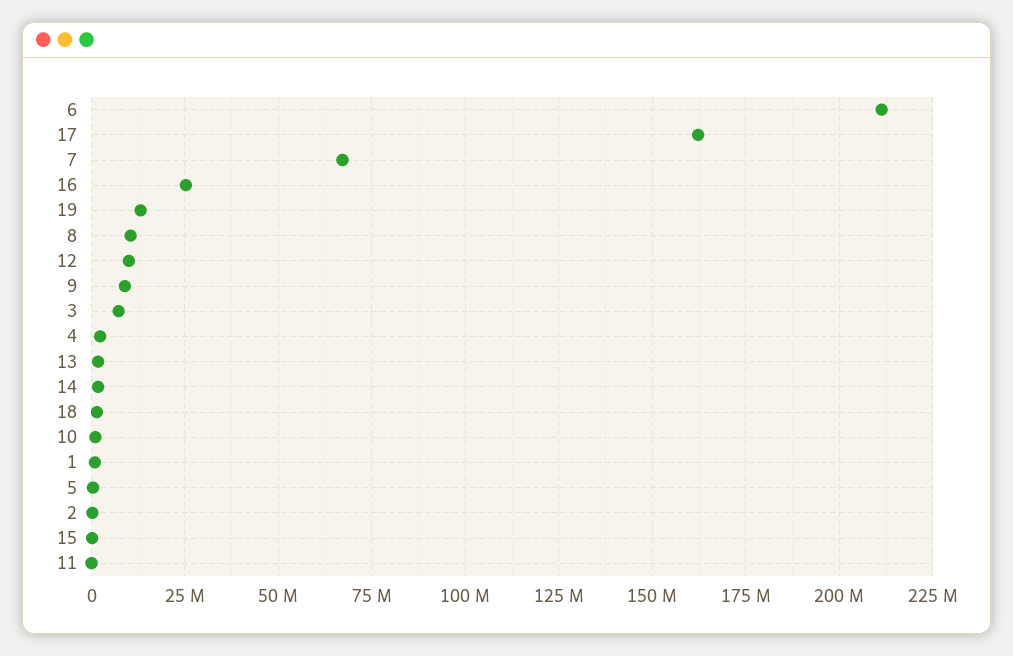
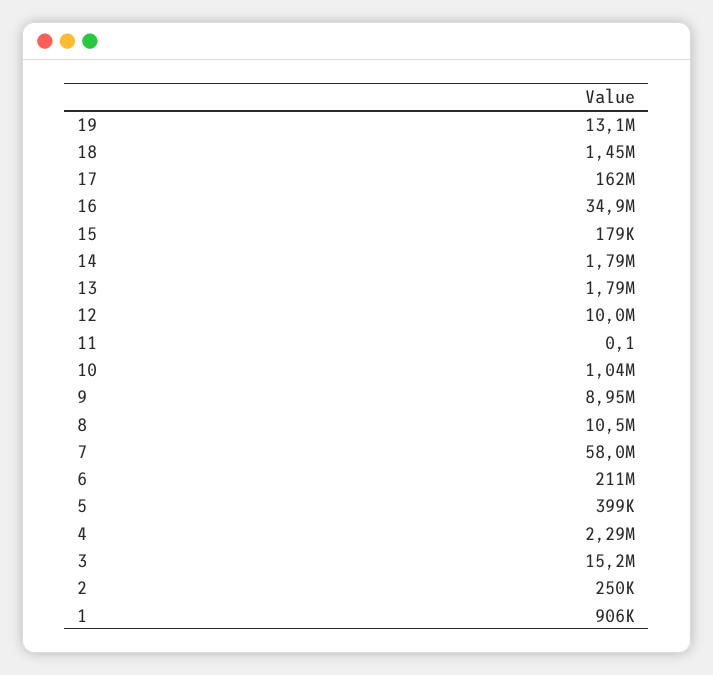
  {
    "6": 211000000,
    "17": 162000000,
-   "7": 67500000,
+   "7": 58000000,
-   "16": 25000000,
+   "16": 34900000,
    "19": 13100000,
    "8": 10500000,
    "12": 10000000,
    "9": 8950000,
-   "3": 7500000,
+   "3": 15200000,
    "4": 2290000,
    "13": 1790000,
    "14": 1790000,
    "18": 1450000,
    "10": 1040000,
    "1": 906000,
    "5": 399000,
    "2": 250000,
    "15": 179000,
    "11": 0.1
  }

